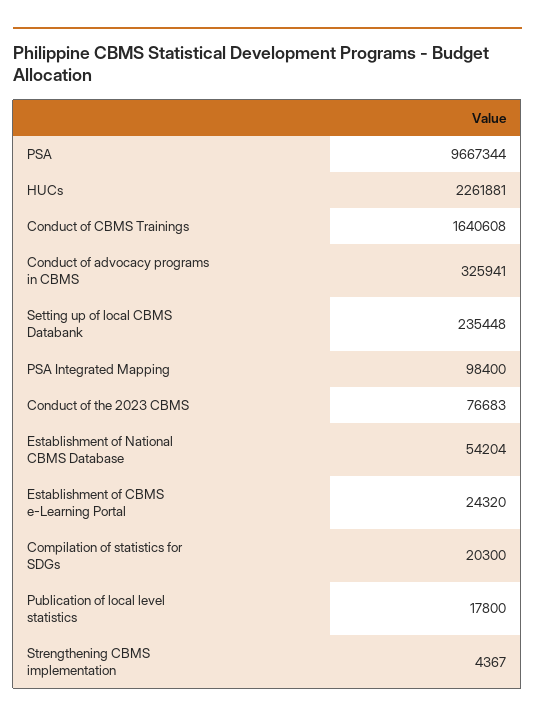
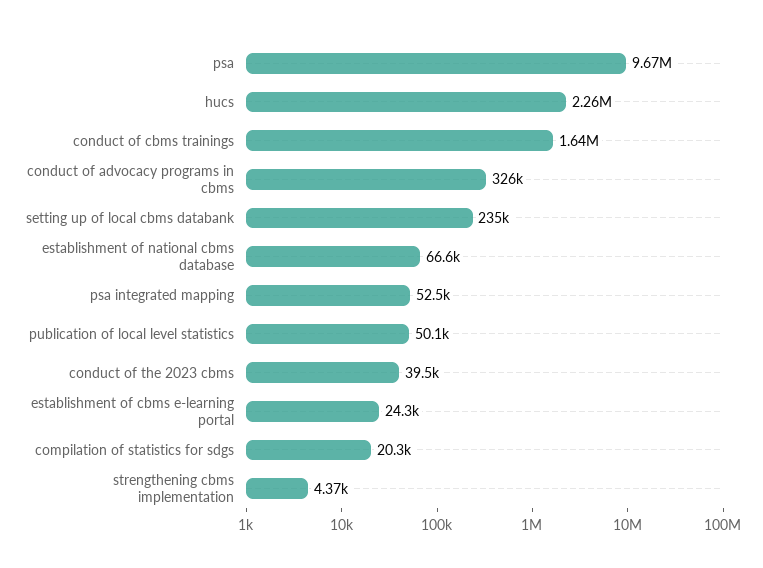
  {
    "PSA": 9667344,
    "HUCs": 2261881,
    "Conduct of CBMS Trainings": 1640608,
    "Conduct of advocacy programs in CBMS": 325941,
    "Setting up of local CBMS Databank": 235448,
-   "PSA Integrated Mapping": 98400,
+   "PSA Integrated Mapping": 52500,
-   "Conduct of the 2023 CBMS": 76683,
+   "Conduct of the 2023 CBMS": 39500,
-   "Establishment of National CBMS Database": 54204,
+   "Establishment of National CBMS Database": 66600,
    "Establishment of CBMS e-Learning Portal": 24320,
    "Compilation of statistics for SDGs": 20300,
-   "Publication of local level statistics": 17800,
+   "Publication of local level statistics": 50100,
    "Strengthening CBMS implementation": 4367
  }

